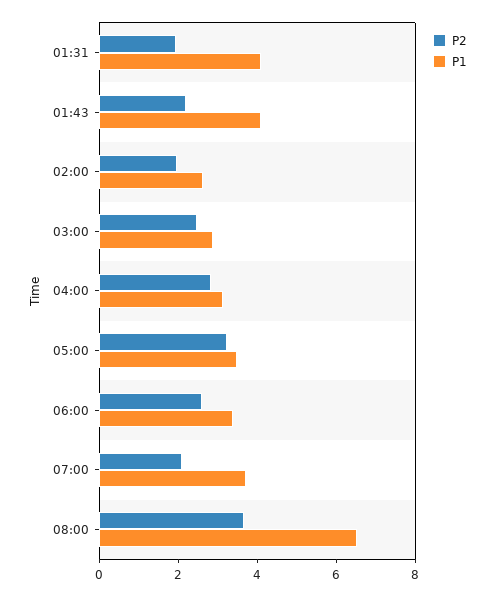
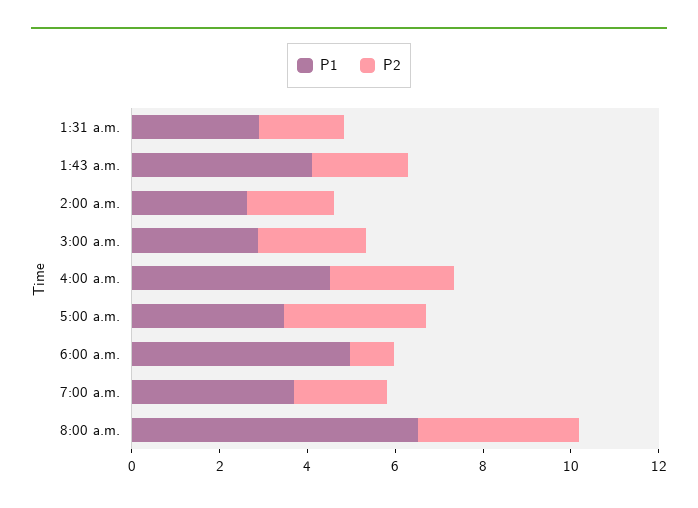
  {
    "P2": {
      "01:31": 2,
      "01:43": 2,
      "02:00": 2,
      "03:00": 2.5,
      "04:00": 3,
      "05:00": 3,
-     "06:00": 2.5,
+     "06:00": 1,
      "07:00": 2,
      "08:00": 3.5
    },
    "P1": {
-     "01:31": 4,
+     "01:31": 3,
      "01:43": 4,
      "02:00": 2.5,
      "03:00": 3,
-     "04:00": 3,
+     "04:00": 4.5,
      "05:00": 3.5,
-     "06:00": 3.5,
+     "06:00": 5,
      "07:00": 3.5,
      "08:00": 6.5
    }
  }

